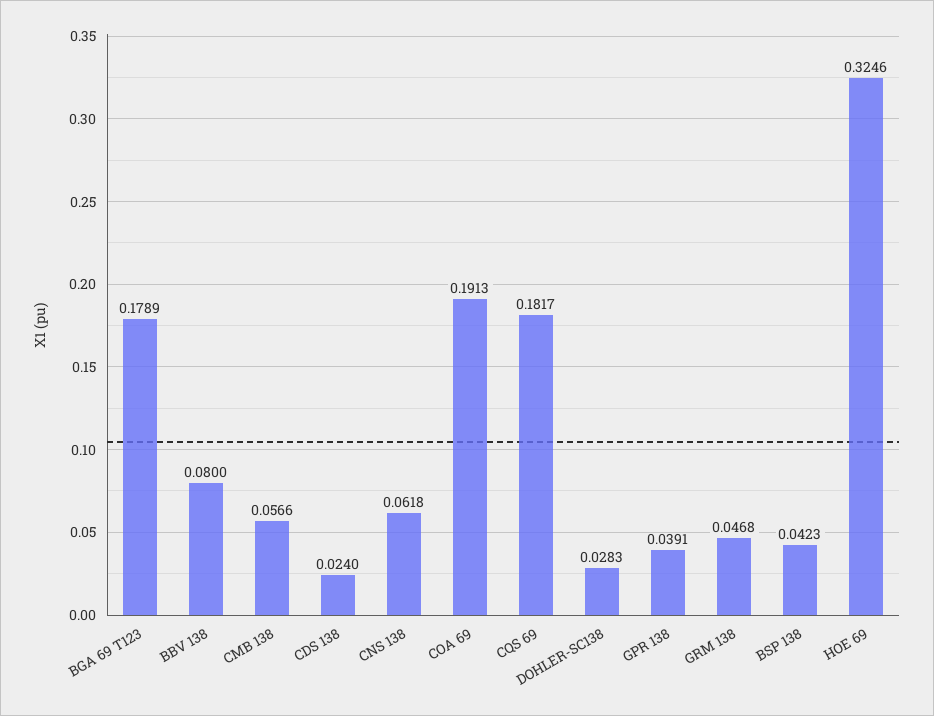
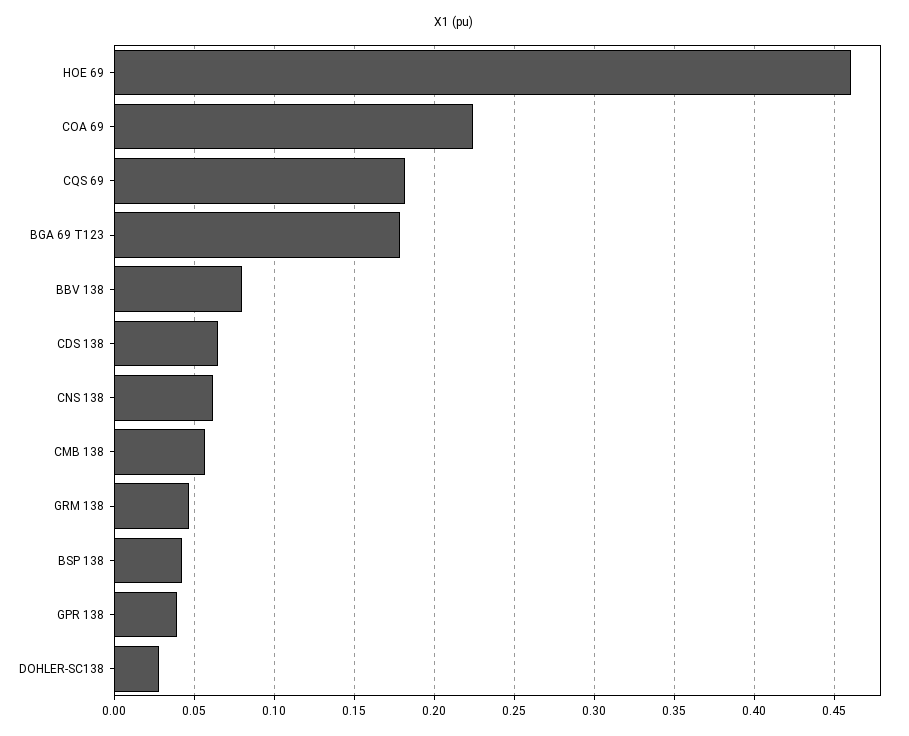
  {
    "BGA 69 T123": 0.1789,
    "BBV 138": 0.08,
    "CMB 138": 0.0566,
-   "CDS 138": 0.024,
+   "CDS 138": 0.065,
    "CNS 138": 0.0618,
-   "COA 69": 0.1913,
+   "COA 69": 0.225,
    "CQS 69": 0.1817,
    "DOHLER-SC138": 0.0283,
    "GPR 138": 0.0391,
    "GRM 138": 0.0468,
    "BSP 138": 0.0423,
-   "HOE 69": 0.3246
+   "HOE 69": 0.46
  }

